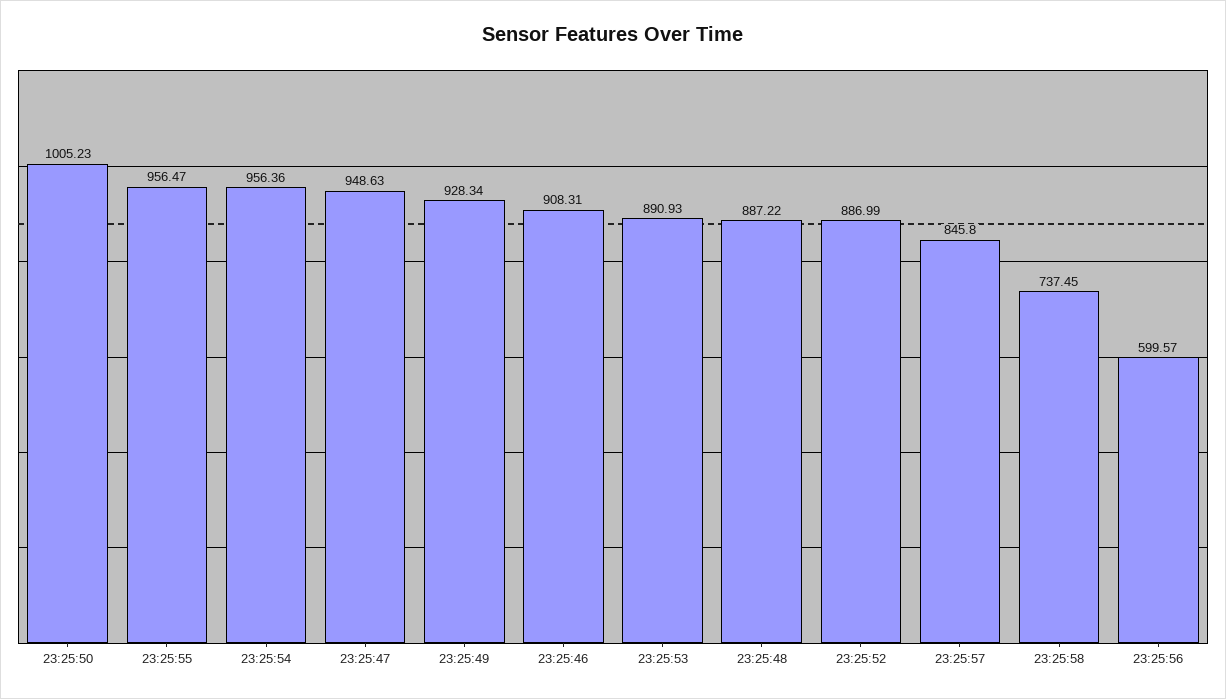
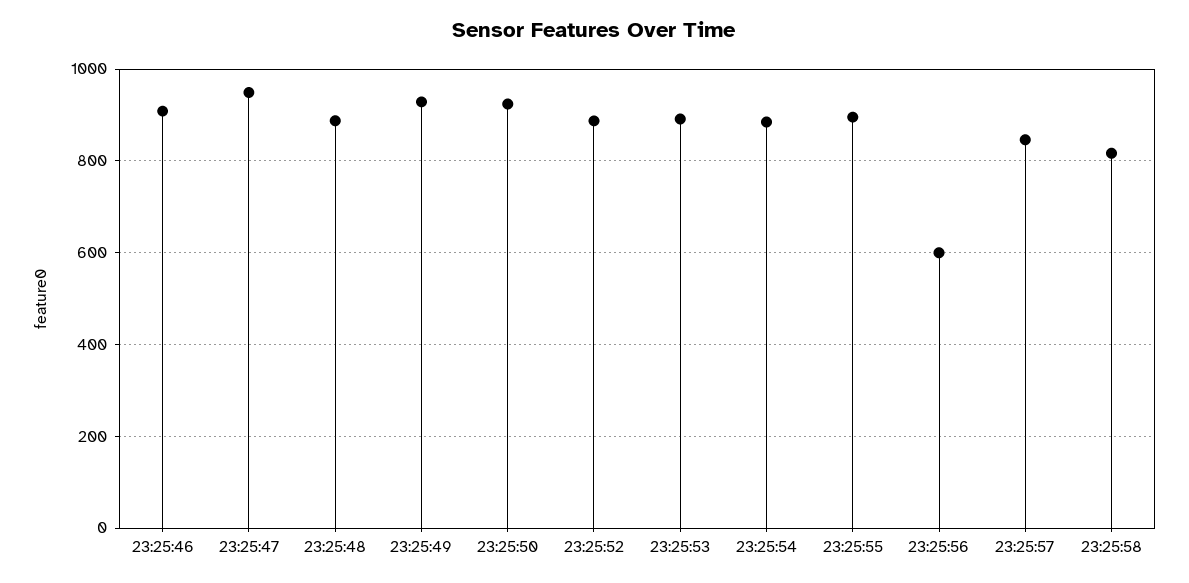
  {
-   "23:25:50": 1005.23,
+   "23:25:50": 920,
-   "23:25:55": 956.47,
+   "23:25:55": 900,
-   "23:25:54": 956.36,
+   "23:25:54": 880,
    "23:25:47": 948.63,
    "23:25:49": 928.34,
    "23:25:46": 908.31,
    "23:25:53": 890.93,
    "23:25:48": 887.22,
    "23:25:52": 886.99,
    "23:25:57": 845.8,
-   "23:25:58": 737.45,
+   "23:25:58": 820,
    "23:25:56": 599.57
  }

